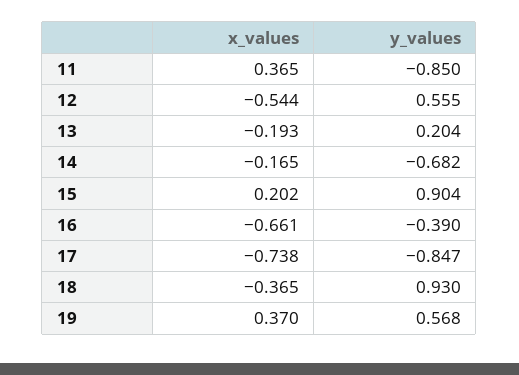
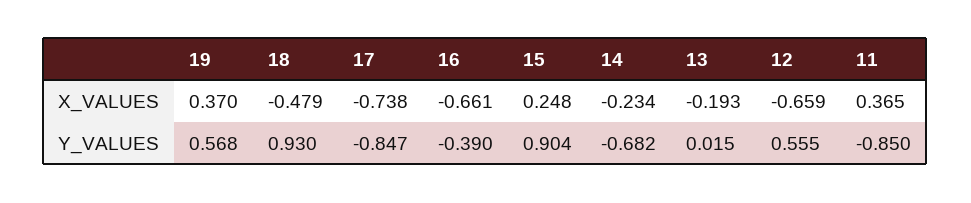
  {
    "x_values": {
      "11": 0.365,
-     "12": -0.544,
+     "12": -0.659,
      "13": -0.193,
-     "14": -0.165,
+     "14": -0.234,
-     "15": 0.202,
+     "15": 0.248,
      "16": -0.661,
      "17": -0.738,
-     "18": -0.365,
+     "18": -0.479,
      "19": 0.37
    },
    "y_values": {
      "11": -0.85,
      "12": 0.555,
-     "13": 0.204,
+     "13": 0.015,
      "14": -0.682,
      "15": 0.904,
      "16": -0.39,
      "17": -0.847,
      "18": 0.93,
      "19": 0.568
    }
  }

